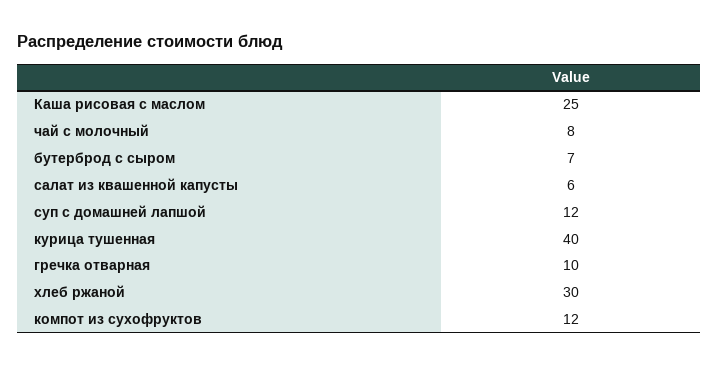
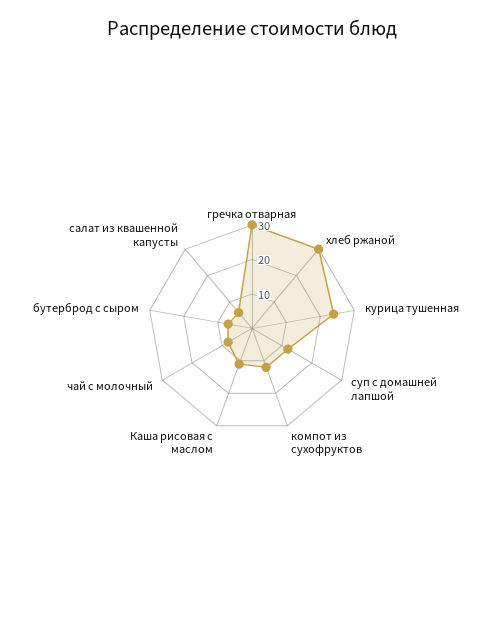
  {
-   "Каша рисовая с маслом": 25,
+   "Каша рисовая с маслом": 10,
    "чай с молочный": 8,
    "бутерброд с сыром": 7,
    "салат из квашенной капусты": 6,
    "суп с домашней лапшой": 12,
-   "курица тушенная": 40,
+   "курица тушенная": 25,
-   "гречка отварная": 10,
+   "гречка отварная": 30,
    "хлеб ржаной": 30,
    "компот из сухофруктов": 12
  }

